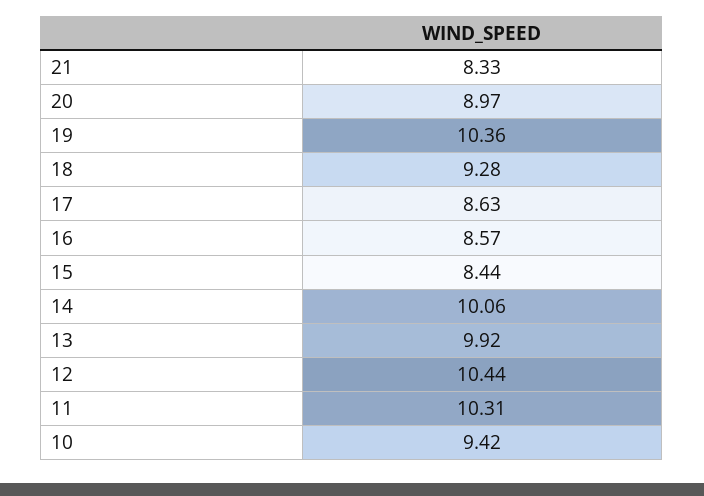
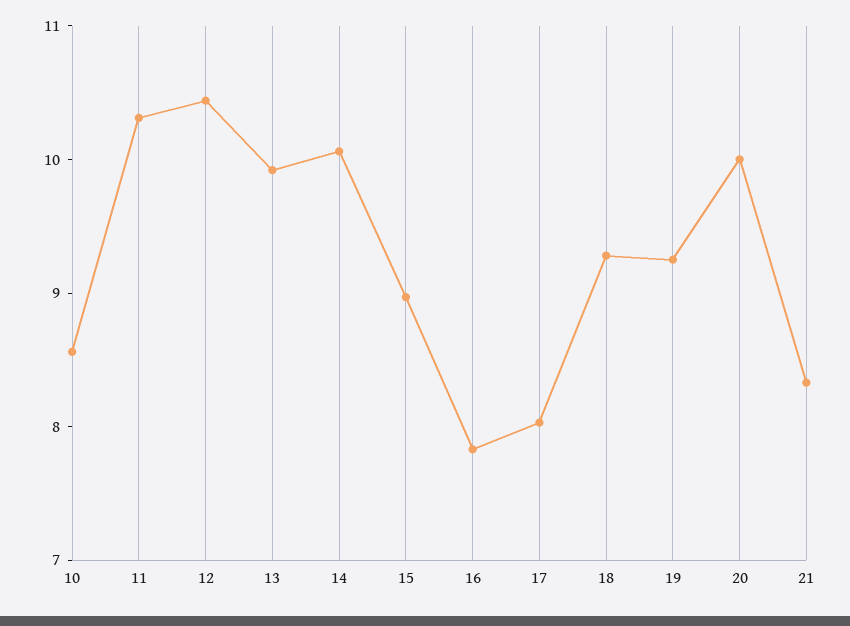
  {
    "21": 8.33,
-   "20": 8.97,
+   "20": 10,
-   "19": 10.36,
+   "19": 9.2,
    "18": 9.28,
-   "17": 8.63,
+   "17": 8,
-   "16": 8.57,
+   "16": 7.8,
-   "15": 8.44,
+   "15": 9,
    "14": 10.06,
    "13": 9.92,
    "12": 10.44,
    "11": 10.31,
-   "10": 9.42
+   "10": 8.6
  }

